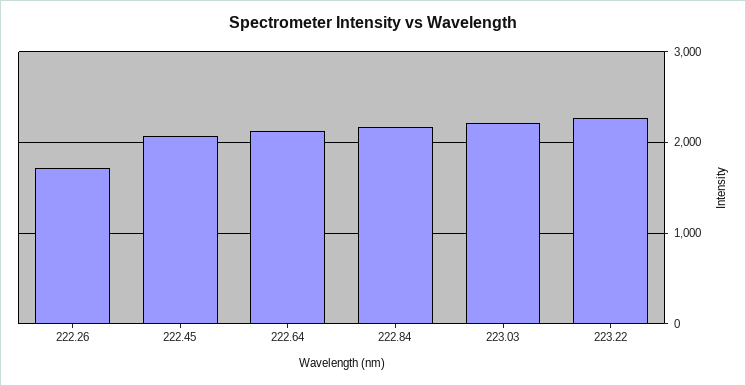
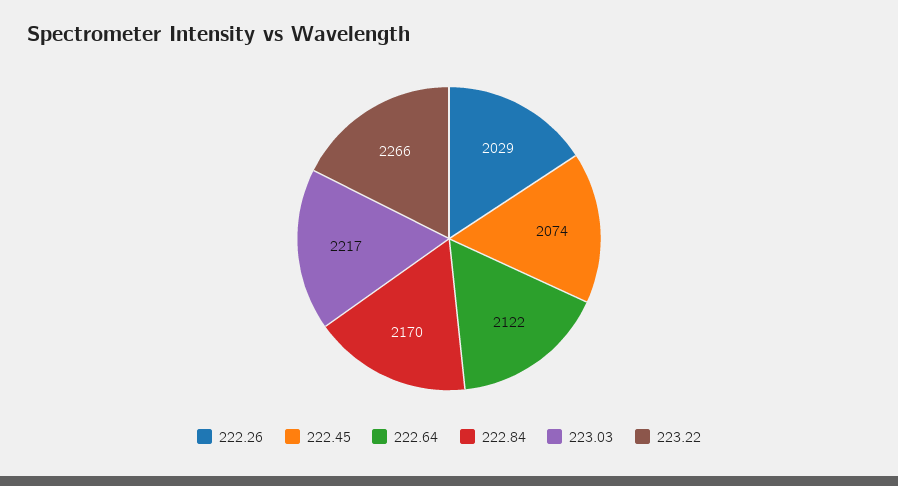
  {
-   "222.26": 1700,
+   "222.26": 2029,
    "222.45": 2074,
    "222.64": 2122,
    "222.84": 2170,
    "223.03": 2217,
    "223.22": 2266
  }

